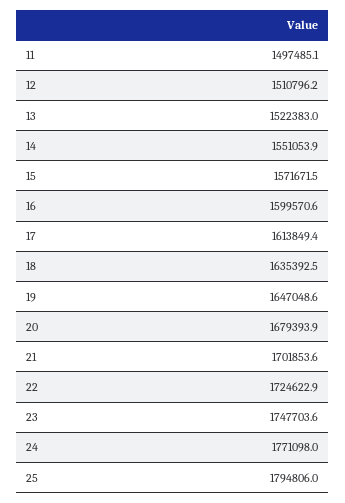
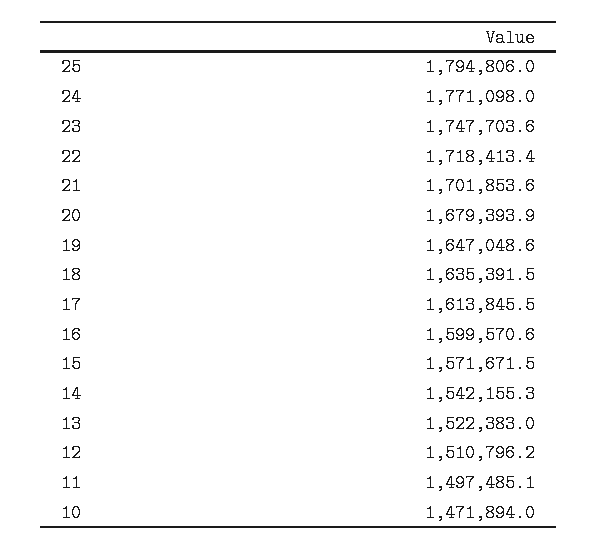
  {
    "11": 1497485.1,
    "12": 1510796.2,
    "13": 1522383,
-   "14": 1551053.9,
+   "14": 1542155.3,
    "15": 1571671.5,
    "16": 1599570.6,
-   "17": 1613849.4,
+   "17": 1613845.5,
-   "18": 1635392.5,
+   "18": 1635391.5,
    "19": 1647048.6,
    "20": 1679393.9,
    "21": 1701853.6,
-   "22": 1724622.9,
+   "22": 1718413.4,
    "23": 1747703.6,
    "24": 1771098,
-   "25": 1794806
+   "25": 1794806,
+   "10": 1471894
  }

